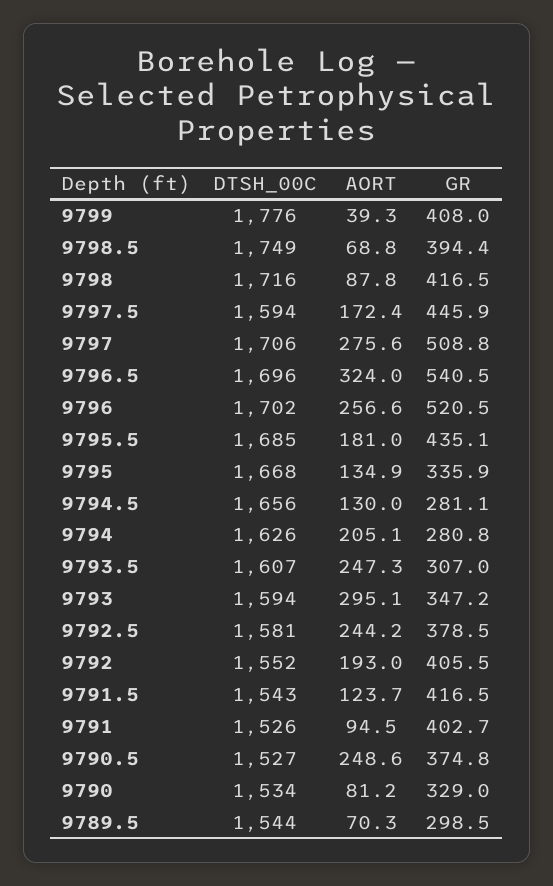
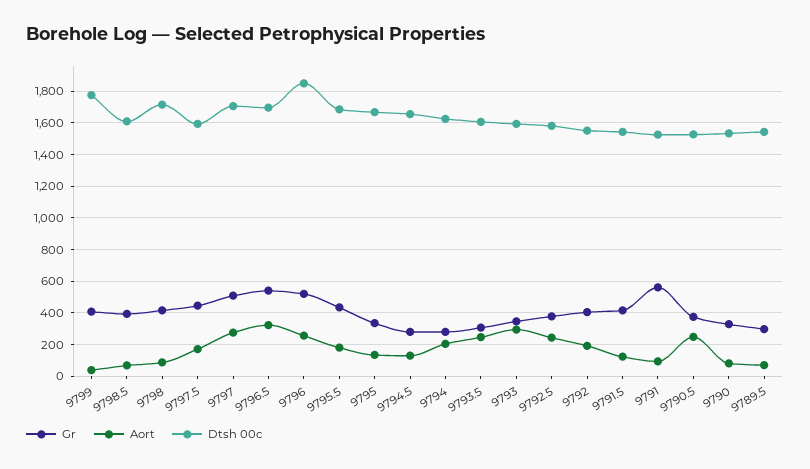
  {
    "DTSH_00C": {
      "9799": 1776,
-     "9798.5": 1749,
+     "9798.5": 1600,
      "9798": 1716,
      "9797.5": 1594,
      "9797": 1706,
      "9796.5": 1696,
-     "9796": 1702,
+     "9796": 1850,
      "9795.5": 1685,
      "9795": 1668,
      "9794.5": 1656,
      "9794": 1626,
      "9793.5": 1607,
      "9793": 1594,
      "9792.5": 1581,
      "9792": 1552,
      "9791.5": 1543,
      "9791": 1526,
      "9790.5": 1527,
      "9790": 1534,
      "9789.5": 1544
    },
    "AORT": {
      "9799": 39.3,
      "9798.5": 68.8,
      "9798": 87.8,
      "9797.5": 172.4,
      "9797": 275.6,
      "9796.5": 324,
      "9796": 256.6,
      "9795.5": 181,
      "9795": 134.9,
      "9794.5": 130,
      "9794": 205.1,
      "9793.5": 247.3,
      "9793": 295.1,
      "9792.5": 244.2,
      "9792": 193,
      "9791.5": 123.7,
      "9791": 94.5,
      "9790.5": 248.6,
      "9790": 81.2,
      "9789.5": 70.3
    },
    "GR": {
      "9799": 408,
      "9798.5": 394.4,
      "9798": 416.5,
      "9797.5": 445.9,
      "9797": 508.8,
      "9796.5": 540.5,
      "9796": 520.5,
      "9795.5": 435.1,
      "9795": 335.9,
      "9794.5": 281.1,
      "9794": 280.8,
      "9793.5": 307,
      "9793": 347.2,
      "9792.5": 378.5,
      "9792": 405.5,
      "9791.5": 416.5,
-     "9791": 402.7,
+     "9791": 550,
      "9790.5": 374.8,
      "9790": 329,
      "9789.5": 298.5
    }
  }

